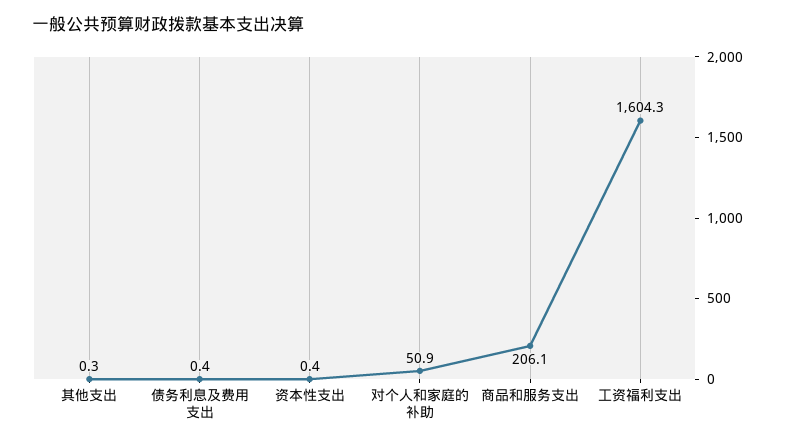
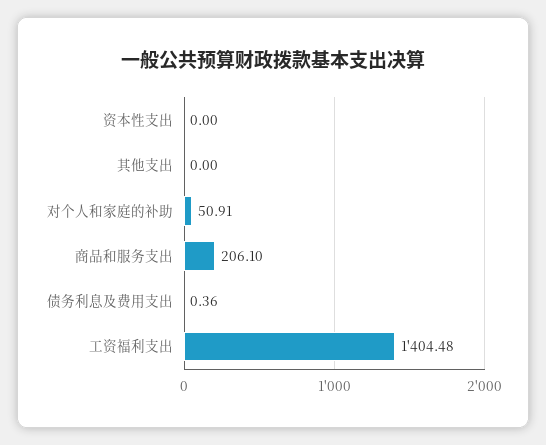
  {
-   "其他支出": 0.3,
+   "其他支出": 0,
    "债务利息及费用支出": 0.36,
-   "资本性支出": 0.4,
+   "资本性支出": 0,
    "对个人和家庭的补助": 50.91,
    "商品和服务支出": 206.1,
-   "工资福利支出": 1604.3
+   "工资福利支出": 1404.48
  }

